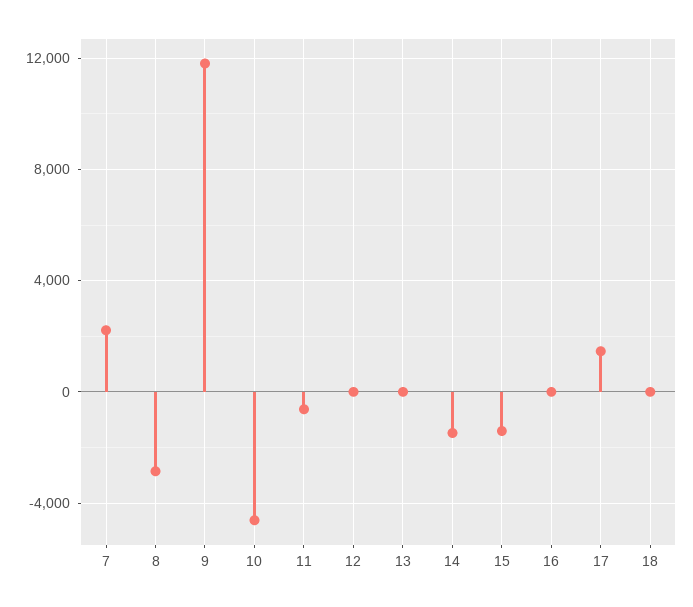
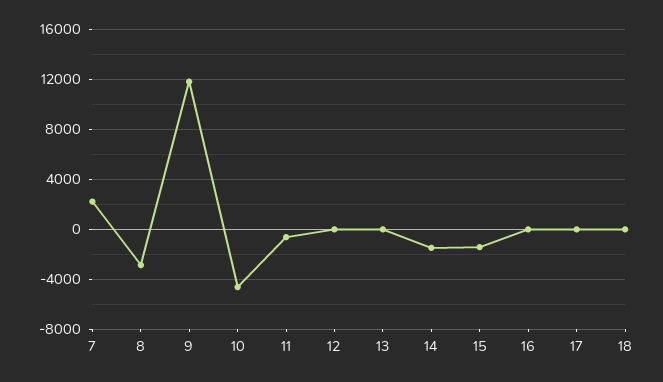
  {
    "7": 2000,
    "8": -3000,
    "9": 12000,
    "10": -4500,
    "11": -500,
    "12": 0,
    "13": 0,
    "14": -1500,
    "15": -1500,
    "16": 0,
-   "17": 1500,
+   "17": 0,
    "18": 0
  }

